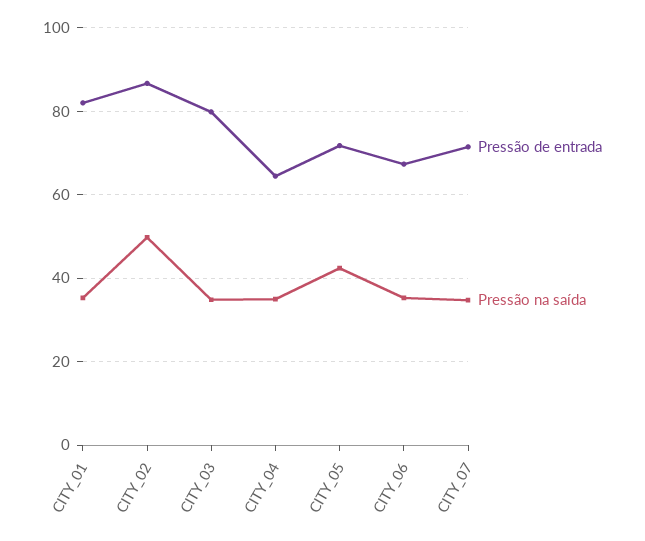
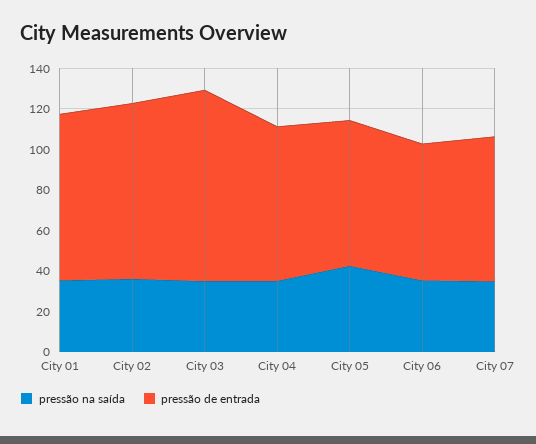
  {
    "Pressão de entrada": {
      "CITY_01": 82,
      "CITY_02": 86,
-     "CITY_03": 80,
+     "CITY_03": 95,
-     "CITY_04": 64,
+     "CITY_04": 75,
      "CITY_05": 72,
      "CITY_06": 68,
      "CITY_07": 72
    },
    "Pressão na saída": {
      "CITY_01": 36,
-     "CITY_02": 50,
+     "CITY_02": 35,
      "CITY_03": 34,
      "CITY_04": 36,
      "CITY_05": 42,
      "CITY_06": 36,
      "CITY_07": 34
    }
  }

